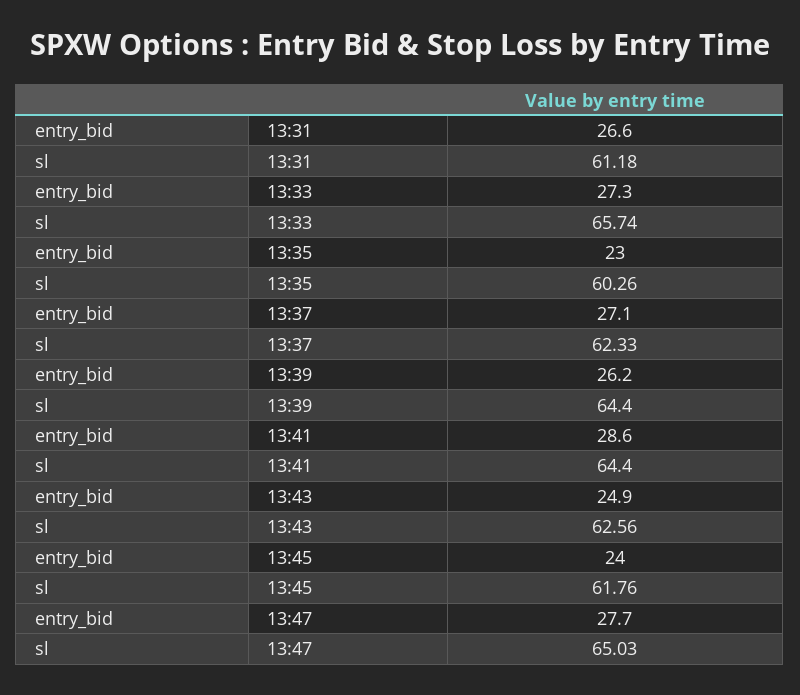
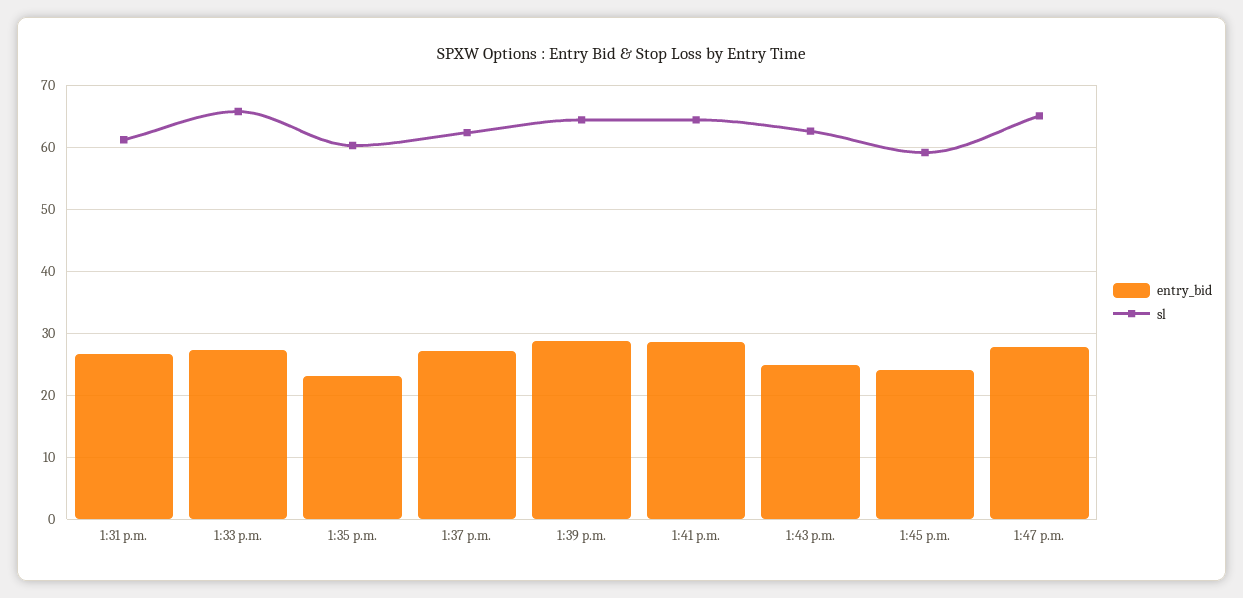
  {
    "entry_bid": {
      "13:31": 26.6,
      "13:33": 27.3,
      "13:35": 23,
      "13:37": 27.1,
-     "13:39": 26.2,
+     "13:39": 29,
      "13:41": 28.6,
      "13:43": 24.9,
      "13:45": 24,
      "13:47": 27.7
    },
    "sl": {
      "13:31": 61.18,
      "13:33": 65.74,
      "13:35": 60.26,
      "13:37": 62.33,
      "13:39": 64.4,
      "13:41": 64.4,
      "13:43": 62.56,
-     "13:45": 61.76,
+     "13:45": 59,
      "13:47": 65.03
    }
  }

